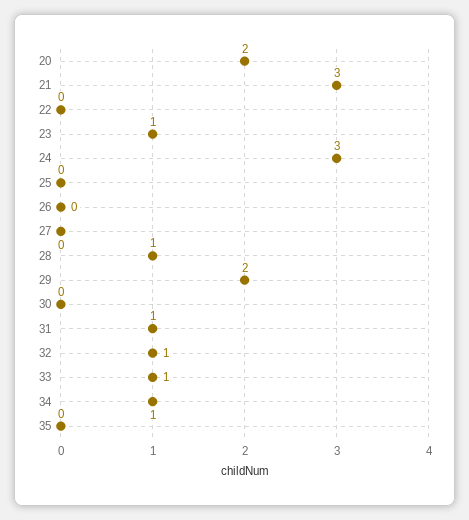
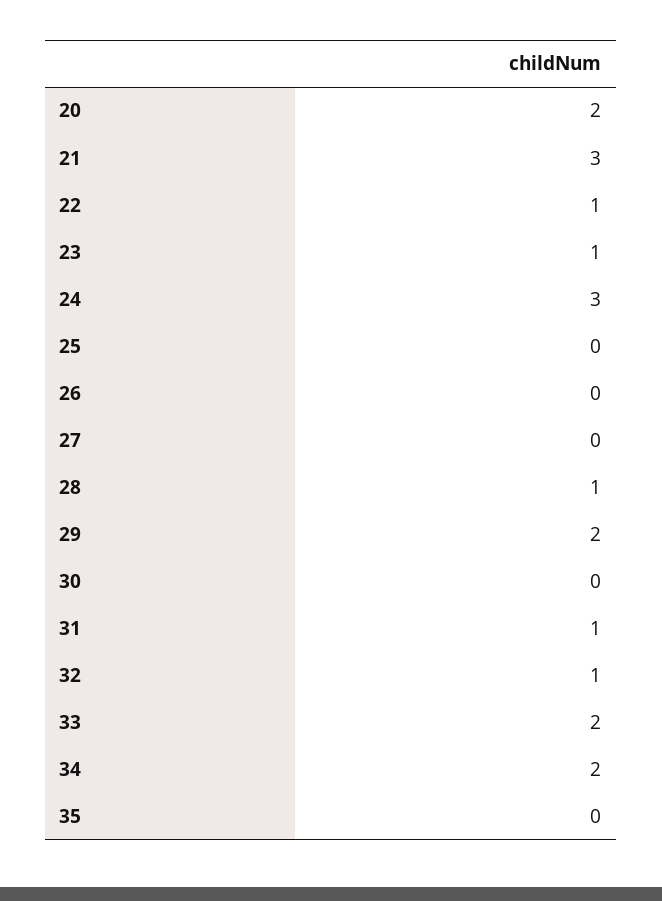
  {
    "20": 2,
    "21": 3,
-   "22": 0,
+   "22": 1,
    "23": 1,
    "24": 3,
    "25": 0,
    "26": 0,
    "27": 0,
    "28": 1,
    "29": 2,
    "30": 0,
    "31": 1,
    "32": 1,
-   "33": 1,
+   "33": 2,
-   "34": 1,
+   "34": 2,
    "35": 0
  }

